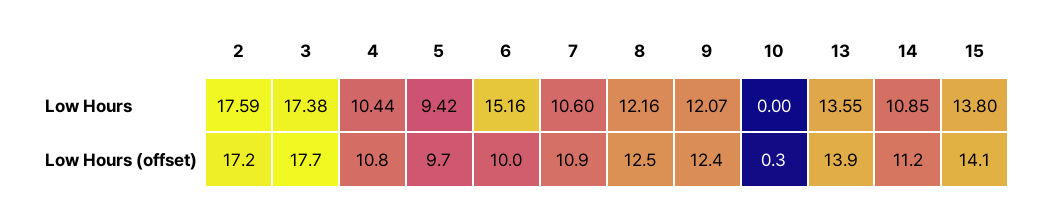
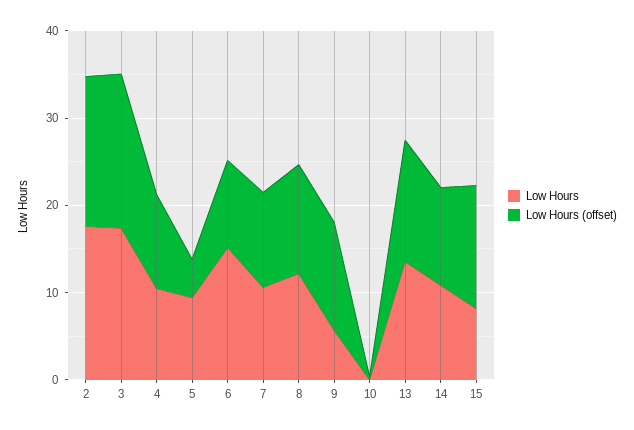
  {
    "Low Hours": {
      "2": 17.59,
      "3": 17.38,
      "4": 10.44,
      "5": 9.42,
      "6": 15.16,
      "7": 10.6,
      "8": 12.16,
-     "9": 12.07,
+     "9": 6,
      "10": 0,
      "13": 13.55,
      "14": 10.85,
-     "15": 13.8
+     "15": 8
    },
    "Low Hours (offset)": {
      "2": 17.2,
      "3": 17.7,
      "4": 10.8,
-     "5": 9.7,
+     "5": 4,
      "6": 10,
      "7": 10.9,
      "8": 12.5,
      "9": 12.4,
      "10": 0.3,
      "13": 13.9,
      "14": 11.2,
      "15": 14.1
    }
  }

